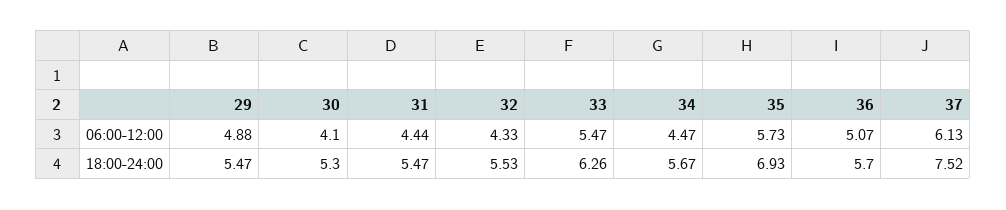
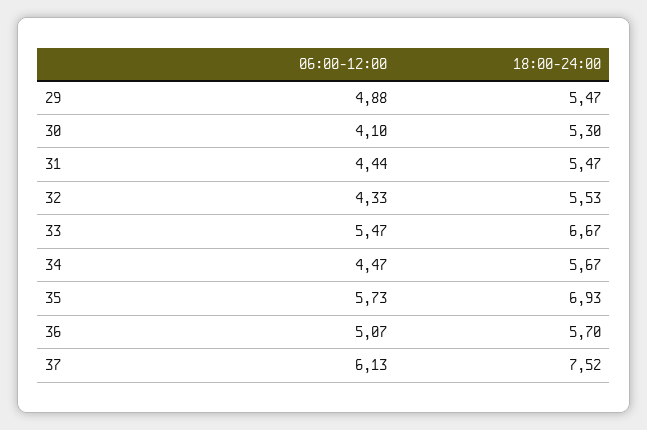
  {
    "29": {
      "06:00-12:00": 4.88,
      "18:00-24:00": 5.47
    },
    "30": {
      "06:00-12:00": 4.1,
      "18:00-24:00": 5.3
    },
    "31": {
      "06:00-12:00": 4.44,
      "18:00-24:00": 5.47
    },
    "32": {
      "06:00-12:00": 4.33,
      "18:00-24:00": 5.53
    },
    "33": {
      "06:00-12:00": 5.47,
-     "18:00-24:00": 6.26
+     "18:00-24:00": 6.67
    },
    "34": {
      "06:00-12:00": 4.47,
      "18:00-24:00": 5.67
    },
    "35": {
      "06:00-12:00": 5.73,
      "18:00-24:00": 6.93
    },
    "36": {
      "06:00-12:00": 5.07,
      "18:00-24:00": 5.7
    },
    "37": {
      "06:00-12:00": 6.13,
      "18:00-24:00": 7.52
    }
  }

